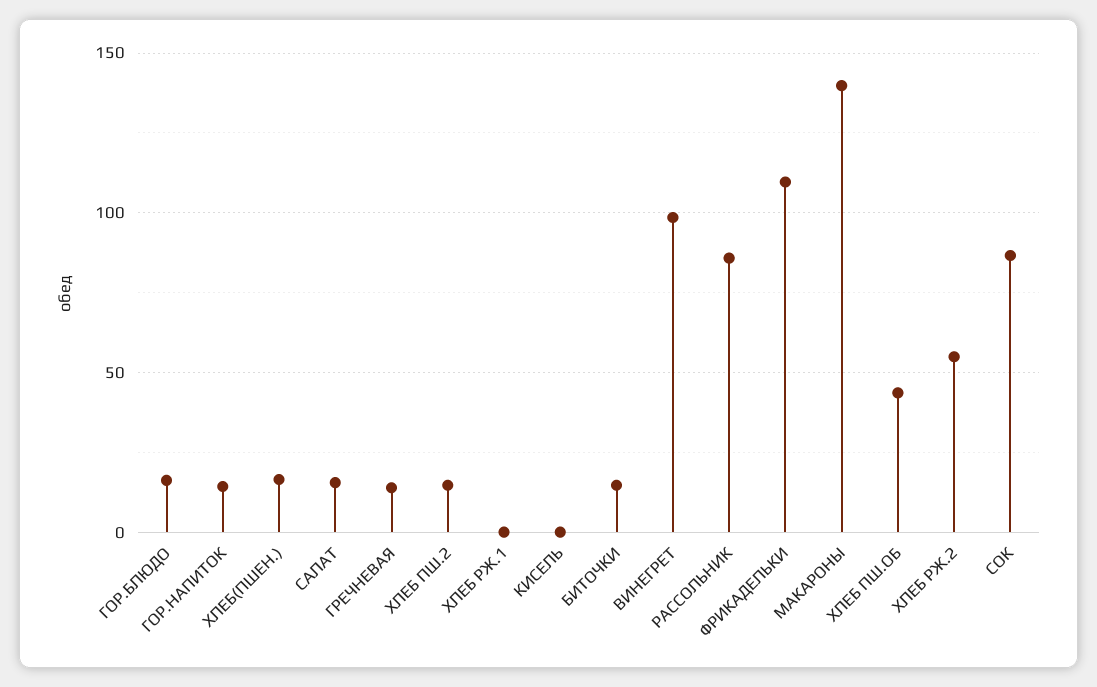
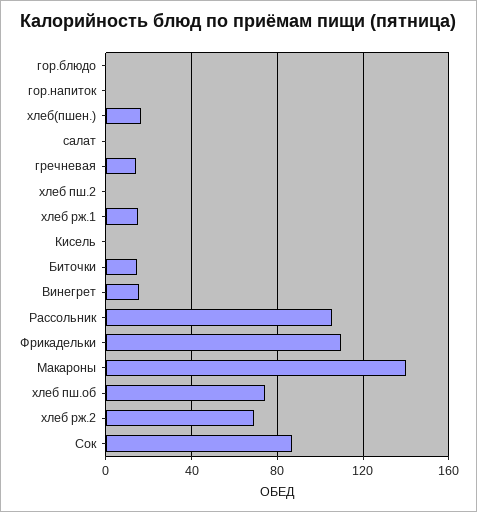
  {
-   "ГОР.БЛЮДО": 15,
+   "ГОР.БЛЮДО": 0,
-   "ГОР.НАПИТОК": 15,
+   "ГОР.НАПИТОК": 0,
    "ХЛЕБ(ПШЕН.)": 15,
-   "САЛАТ": 15,
+   "САЛАТ": 0,
    "ГРЕЧНЕВАЯ": 15,
-   "ХЛЕБ ПШ.2": 15,
+   "ХЛЕБ ПШ.2": 0,
-   "ХЛЕБ РЖ.1": 0,
+   "ХЛЕБ РЖ.1": 15,
    "КИСЕЛЬ": 0,
    "БИТОЧКИ": 15,
-   "ВИНЕГРЕТ": 100,
+   "ВИНЕГРЕТ": 15,
-   "РАССОЛЬНИК": 85,
+   "РАССОЛЬНИК": 105,
    "ФРИКАДЕЛЬКИ": 110,
    "МАКАРОНЫ": 140,
-   "ХЛЕБ ПШ.ОБ": 45,
+   "ХЛЕБ ПШ.ОБ": 75,
-   "ХЛЕБ РЖ.2": 55,
+   "ХЛЕБ РЖ.2": 70,
    "СОК": 85
  }

